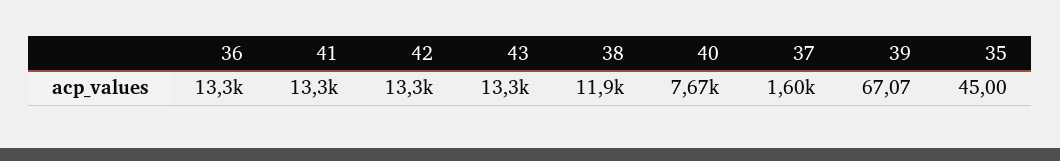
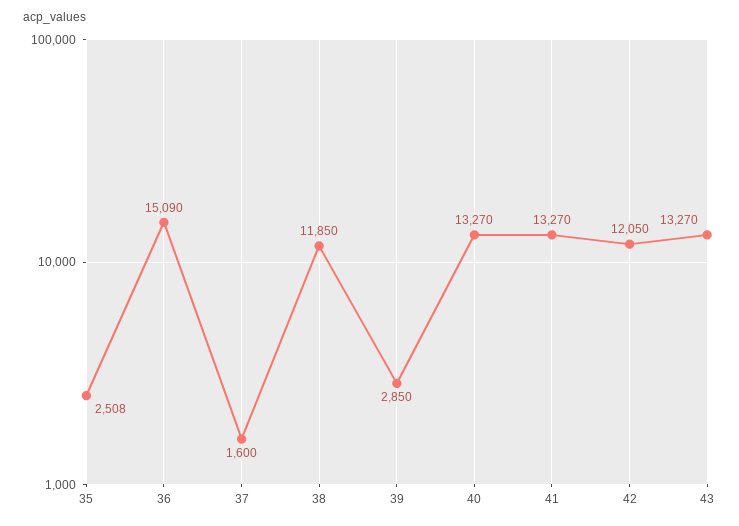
  {
-   "36": 13300,
+   "36": 15090,
    "41": 13270,
-   "42": 13300,
+   "42": 12050,
    "43": 13270,
    "38": 11850,
-   "40": 7670,
+   "40": 13270,
    "37": 1600,
-   "39": 67.07,
+   "39": 2850,
-   "35": 45
+   "35": 2508
  }

